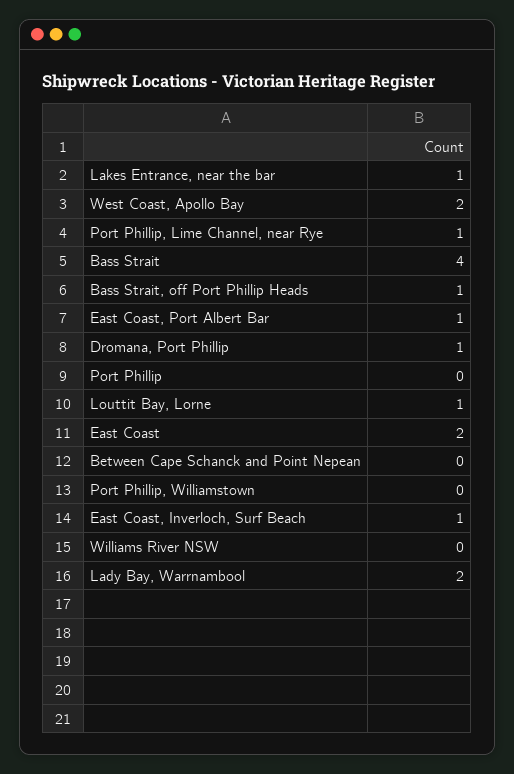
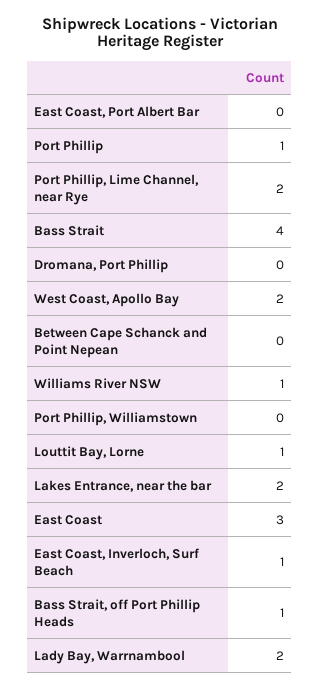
  {
-   "Lakes Entrance, near the bar": 1,
+   "Lakes Entrance, near the bar": 2,
    "West Coast, Apollo Bay": 2,
-   "Port Phillip, Lime Channel, near Rye": 1,
+   "Port Phillip, Lime Channel, near Rye": 2,
    "Bass Strait": 4,
    "Bass Strait, off Port Phillip Heads": 1,
-   "East Coast, Port Albert Bar": 1,
+   "East Coast, Port Albert Bar": 0,
-   "Dromana, Port Phillip": 1,
+   "Dromana, Port Phillip": 0,
-   "Port Phillip": 0,
+   "Port Phillip": 1,
    "Louttit Bay, Lorne": 1,
-   "East Coast": 2,
+   "East Coast": 3,
    "Between Cape Schanck and Point Nepean": 0,
    "Port Phillip, Williamstown": 0,
    "East Coast, Inverloch, Surf Beach": 1,
-   "Williams River NSW": 0,
+   "Williams River NSW": 1,
    "Lady Bay, Warrnambool": 2
  }

